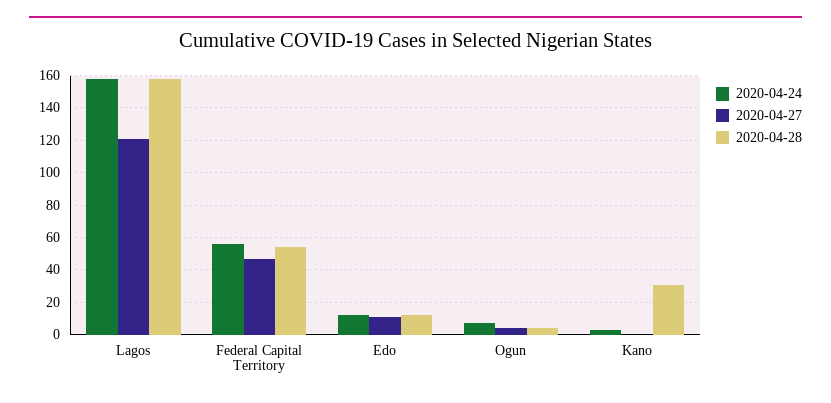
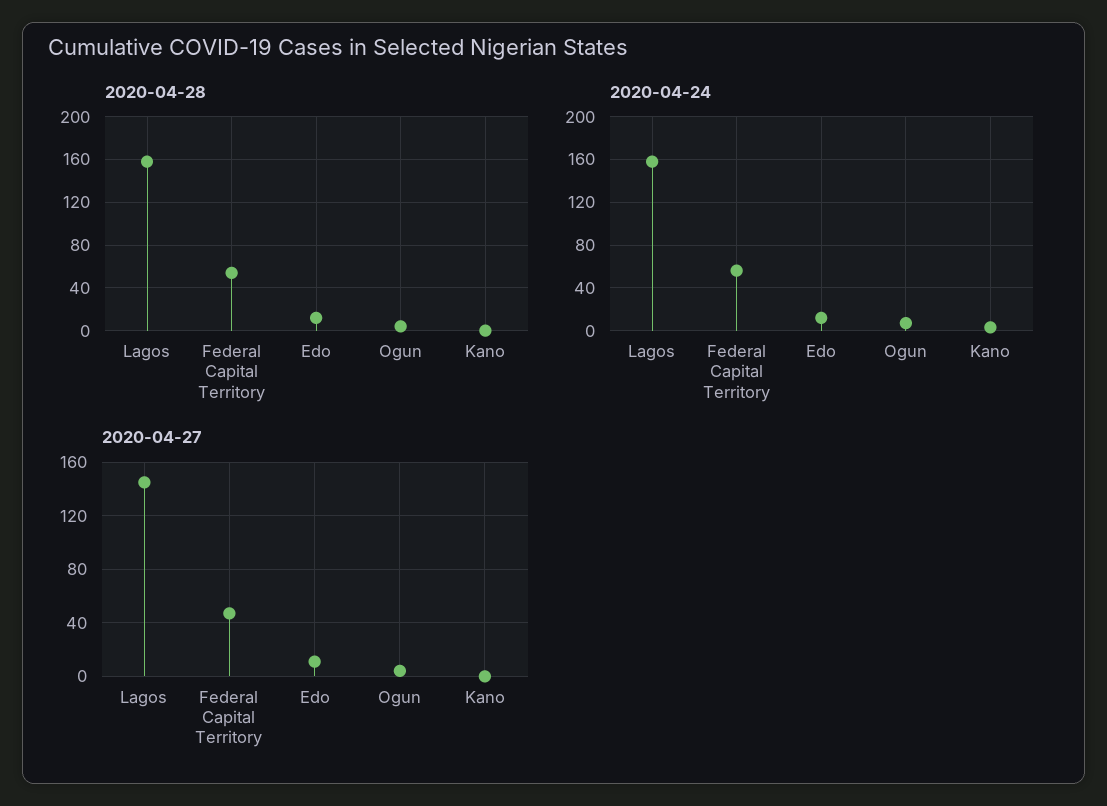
  {
    "2020-04-24": {
      "Lagos": 160,
      "Federal Capital Territory": 55,
      "Edo": 10,
      "Ogun": 5,
      "Kano": 5
    },
    "2020-04-27": {
-     "Lagos": 120,
+     "Lagos": 145,
      "Federal Capital Territory": 45,
      "Edo": 10,
      "Ogun": 5,
      "Kano": 0
    },
    "2020-04-28": {
      "Lagos": 160,
      "Federal Capital Territory": 55,
      "Edo": 10,
      "Ogun": 5,
-     "Kano": 30
+     "Kano": 0
    }
  }

